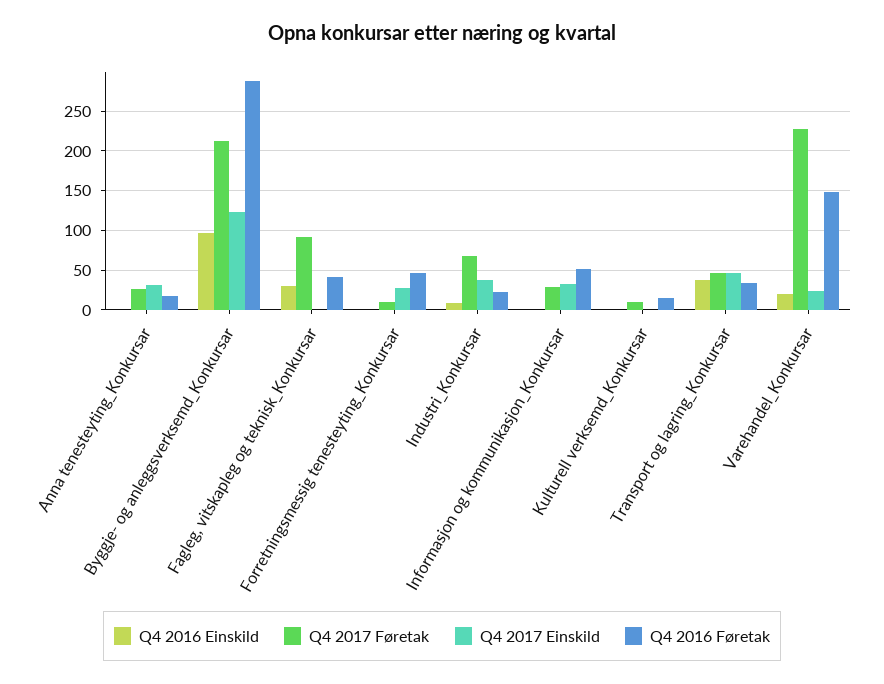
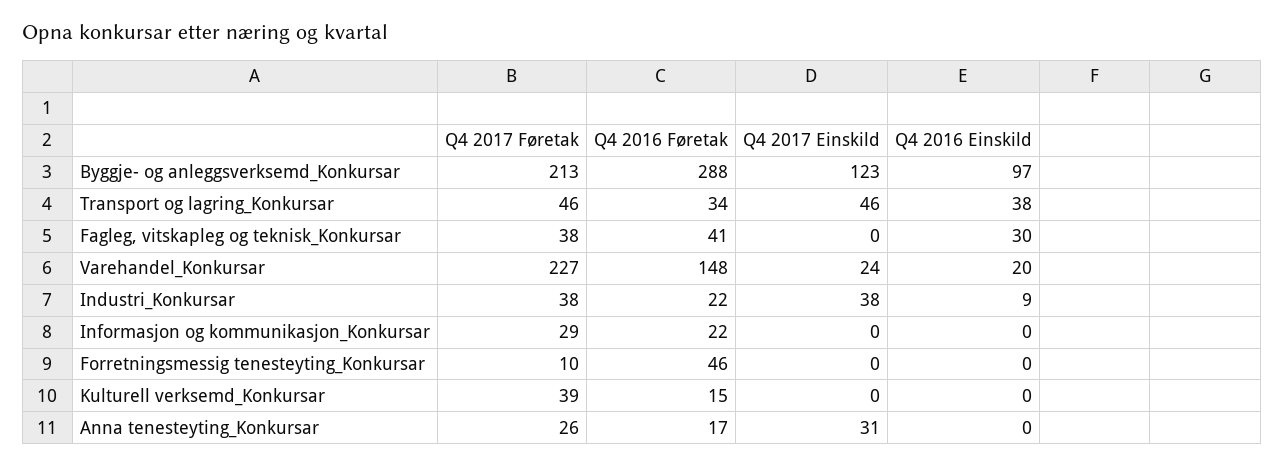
  {
    "Q4 2016 Einskild": {
      "Anna tenesteyting_Konkursar": 0,
      "Byggje- og anleggsverksemd_Konkursar": 97,
      "Fagleg, vitskapleg og teknisk_Konkursar": 30,
      "Forretningsmessig tenesteyting_Konkursar": 0,
      "Industri_Konkursar": 9,
      "Informasjon og kommunikasjon_Konkursar": 0,
      "Kulturell verksemd_Konkursar": 0,
      "Transport og lagring_Konkursar": 38,
      "Varehandel_Konkursar": 20
    },
    "Q4 2017 Føretak": {
      "Anna tenesteyting_Konkursar": 26,
      "Byggje- og anleggsverksemd_Konkursar": 213,
-     "Fagleg, vitskapleg og teknisk_Konkursar": 90,
+     "Fagleg, vitskapleg og teknisk_Konkursar": 38,
      "Forretningsmessig tenesteyting_Konkursar": 10,
-     "Industri_Konkursar": 70,
+     "Industri_Konkursar": 38,
      "Informasjon og kommunikasjon_Konkursar": 29,
-     "Kulturell verksemd_Konkursar": 10,
+     "Kulturell verksemd_Konkursar": 39,
      "Transport og lagring_Konkursar": 46,
      "Varehandel_Konkursar": 227
    },
    "Q4 2017 Einskild": {
      "Anna tenesteyting_Konkursar": 31,
      "Byggje- og anleggsverksemd_Konkursar": 123,
      "Fagleg, vitskapleg og teknisk_Konkursar": 0,
-     "Forretningsmessig tenesteyting_Konkursar": 30,
+     "Forretningsmessig tenesteyting_Konkursar": 0,
      "Industri_Konkursar": 38,
-     "Informasjon og kommunikasjon_Konkursar": 30,
+     "Informasjon og kommunikasjon_Konkursar": 0,
      "Kulturell verksemd_Konkursar": 0,
      "Transport og lagring_Konkursar": 46,
      "Varehandel_Konkursar": 24
    },
    "Q4 2016 Føretak": {
      "Anna tenesteyting_Konkursar": 17,
      "Byggje- og anleggsverksemd_Konkursar": 288,
      "Fagleg, vitskapleg og teknisk_Konkursar": 41,
      "Forretningsmessig tenesteyting_Konkursar": 46,
      "Industri_Konkursar": 22,
-     "Informasjon og kommunikasjon_Konkursar": 50,
+     "Informasjon og kommunikasjon_Konkursar": 22,
      "Kulturell verksemd_Konkursar": 15,
      "Transport og lagring_Konkursar": 34,
      "Varehandel_Konkursar": 148
    }
  }

